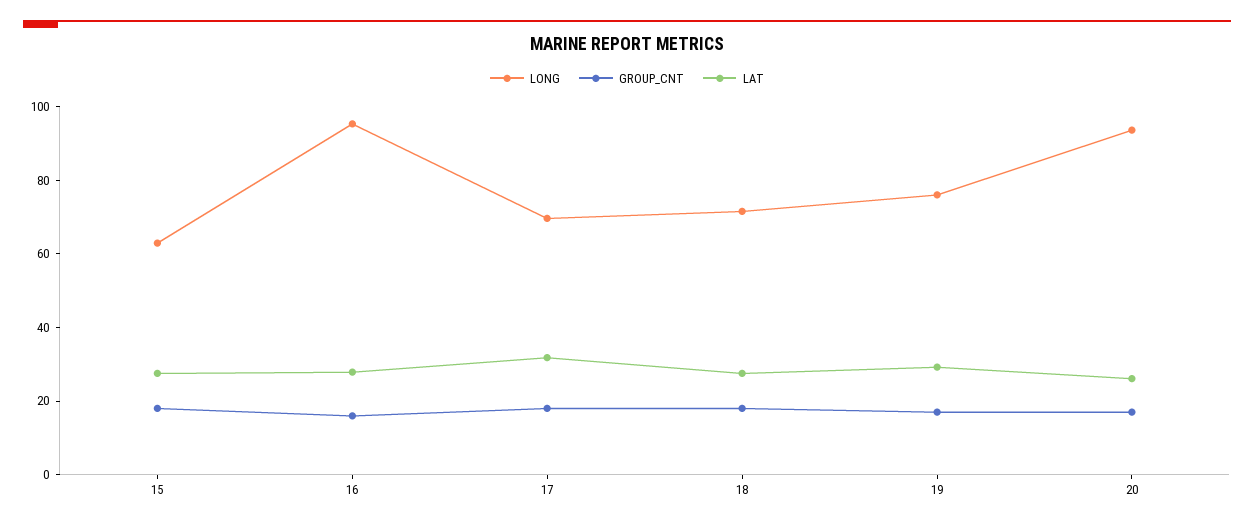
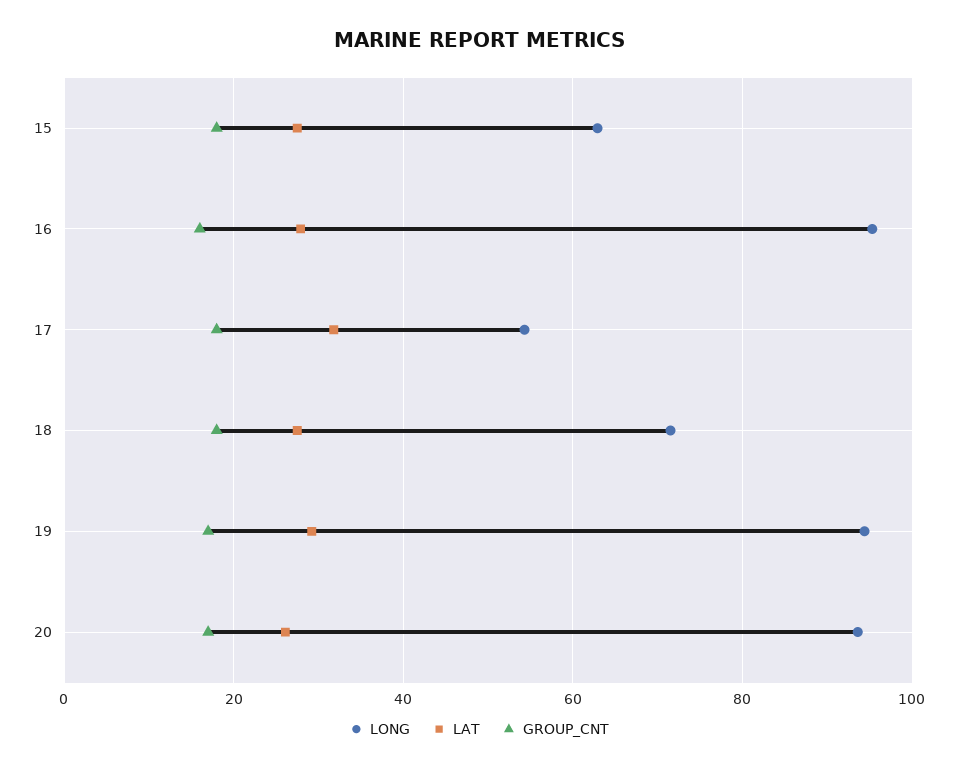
  {
    "LONG": {
      "15": 62,
      "16": 96,
-     "17": 70,
+     "17": 54,
      "18": 72,
-     "19": 75,
+     "19": 94,
      "20": 94
    },
    "GROUP_CNT": {
      "15": 18,
      "16": 16,
      "17": 18,
      "18": 18,
      "19": 18,
      "20": 18
    },
    "LAT": {
      "15": 28,
      "16": 28,
      "17": 32,
      "18": 28,
      "19": 30,
      "20": 26
    }
  }

